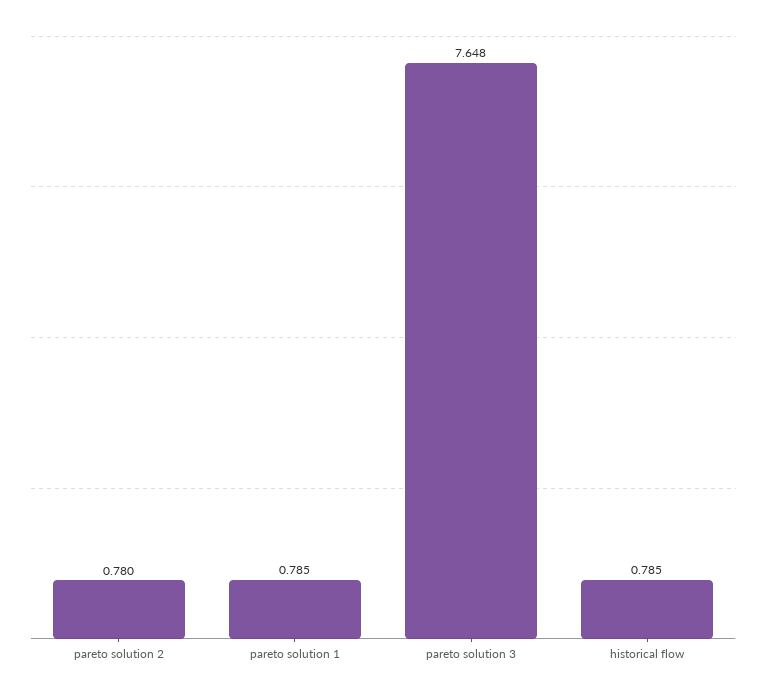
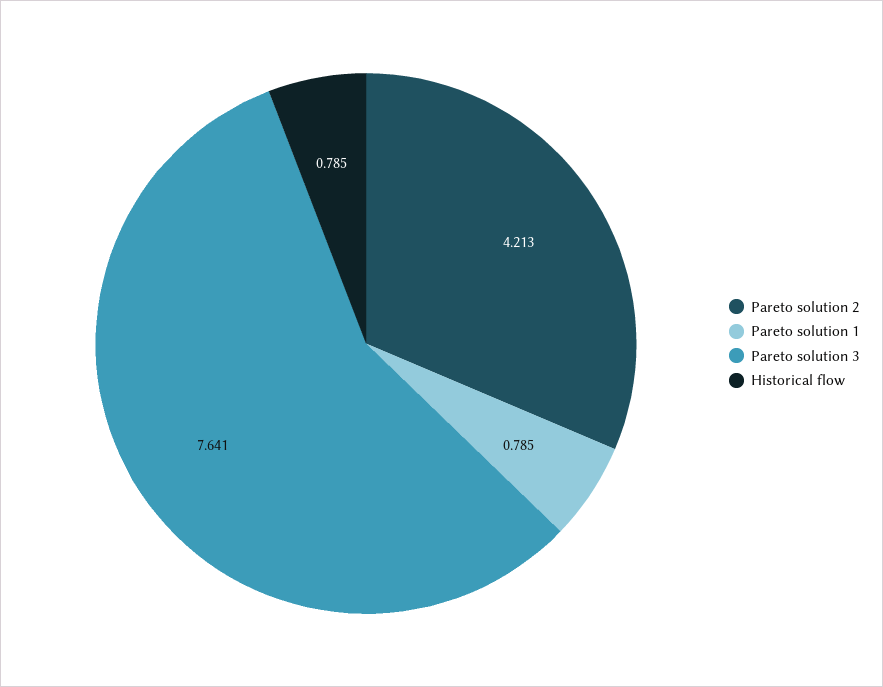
  {
-   "pareto solution 2": 0.78,
+   "pareto solution 2": 4.213,
    "pareto solution 1": 0.785,
-   "pareto solution 3": 7.648,
+   "pareto solution 3": 7.641,
    "historical flow": 0.785
  }

